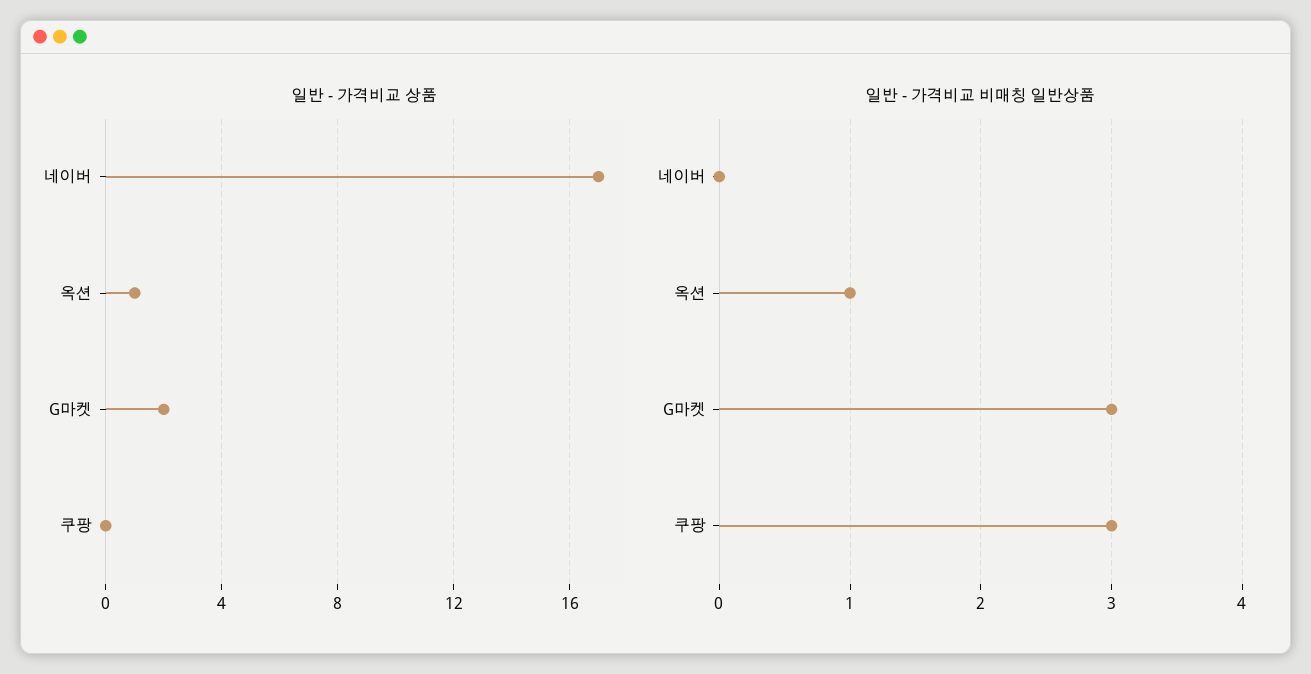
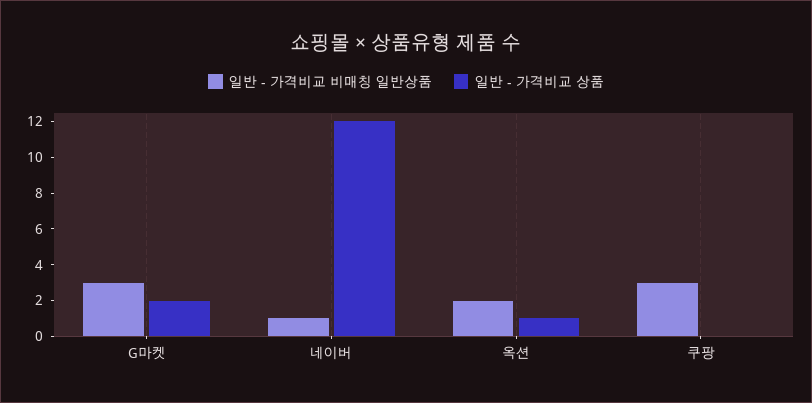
  {
    "일반 - 가격비교 상품": {
-     "네이버": 17,
+     "네이버": 12,
      "옥션": 1,
      "G마켓": 2,
      "쿠팡": 0
    },
    "일반 - 가격비교 비매칭 일반상품": {
-     "네이버": 0,
+     "네이버": 1,
-     "옥션": 1,
+     "옥션": 2,
      "G마켓": 3,
      "쿠팡": 3
    }
  }

